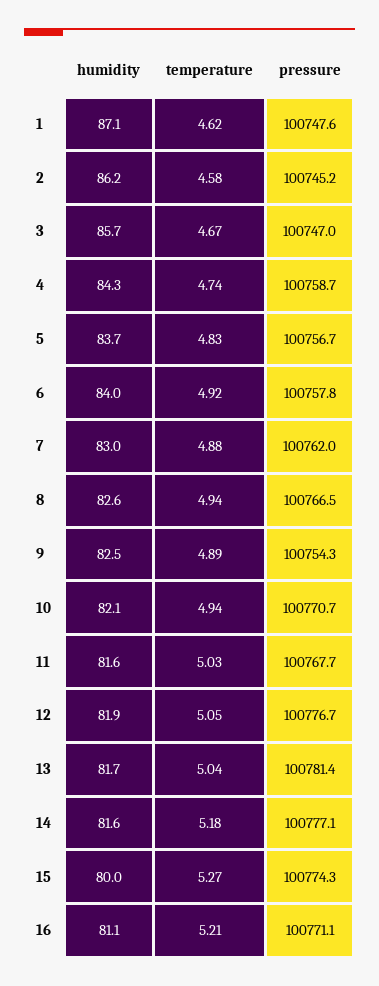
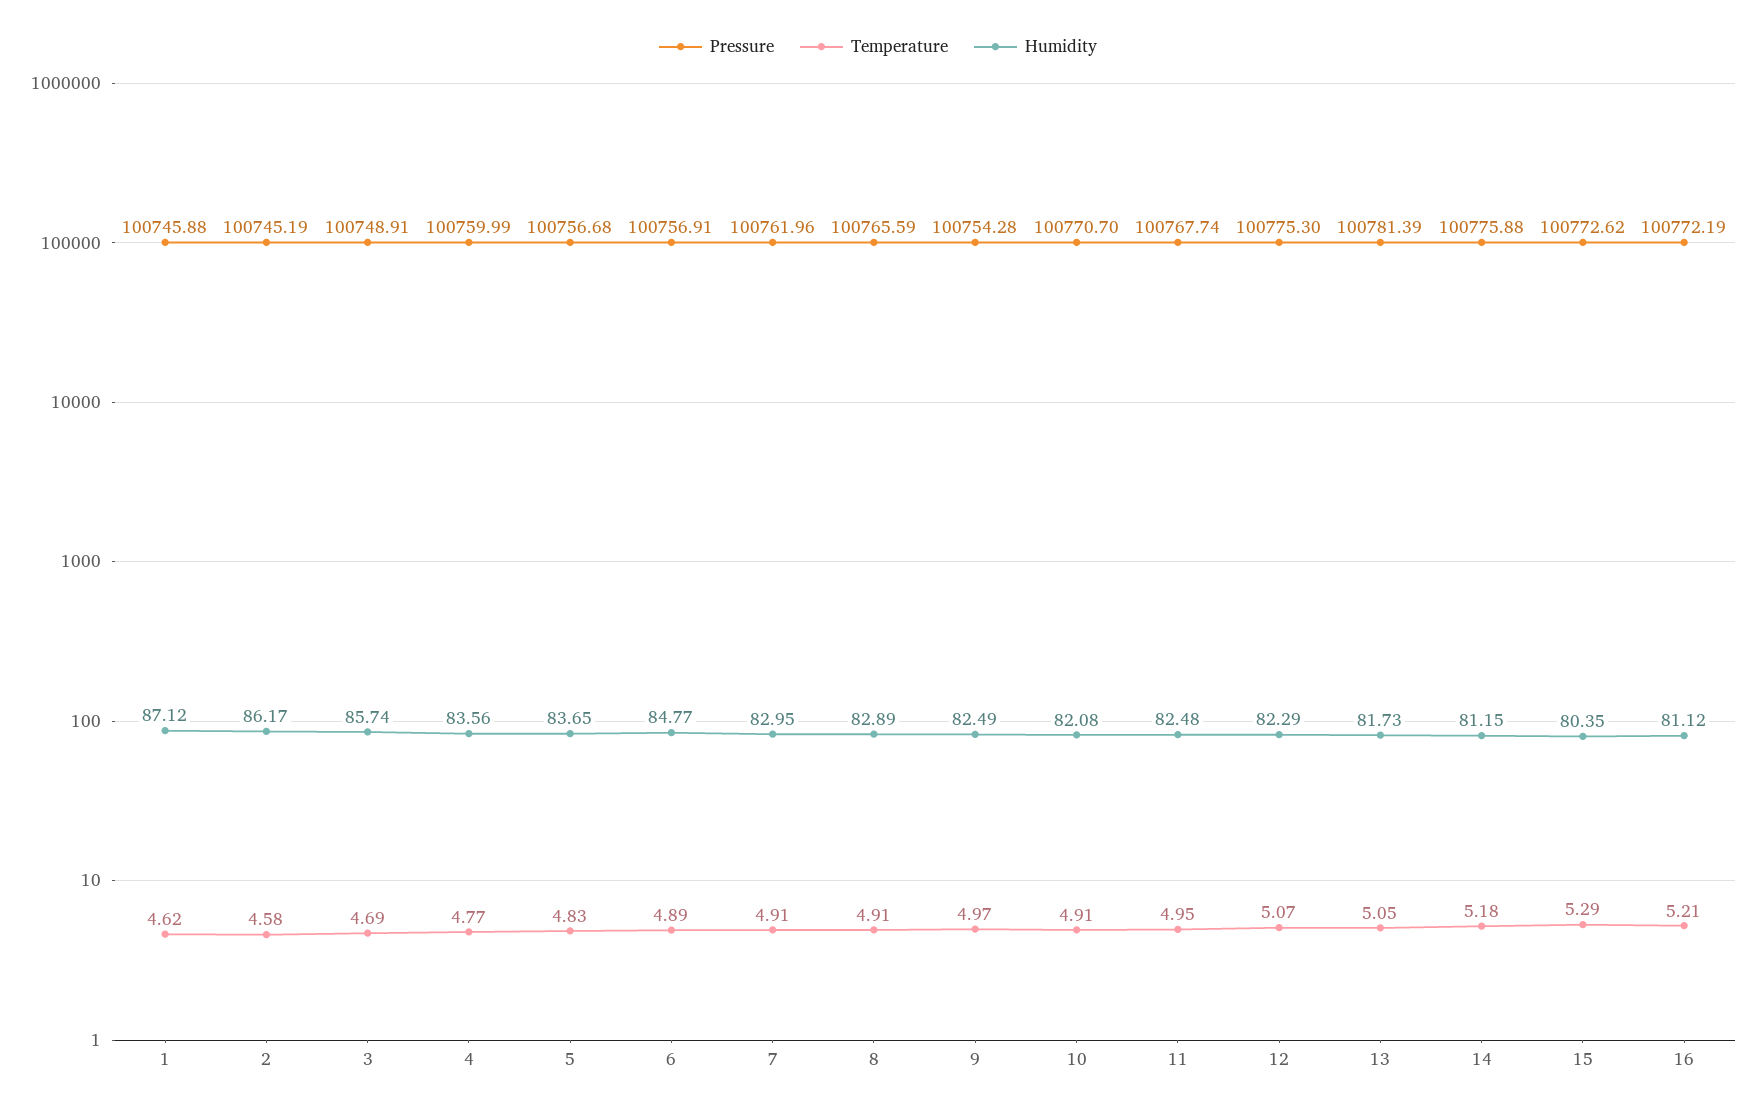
  {
    "humidity": {
      "1": 87.12,
      "2": 86.17,
      "3": 85.74,
-     "4": 84.3,
+     "4": 83.56,
      "5": 83.65,
-     "6": 84,
+     "6": 84.77,
      "7": 82.95,
-     "8": 82.6,
+     "8": 82.89,
      "9": 82.49,
      "10": 82.08,
-     "11": 81.6,
+     "11": 82.48,
-     "12": 81.9,
+     "12": 82.29,
      "13": 81.73,
-     "14": 81.6,
+     "14": 81.15,
-     "15": 80,
+     "15": 80.35,
      "16": 81.12
    },
    "temperature": {
      "1": 4.62,
      "2": 4.58,
-     "3": 4.67,
+     "3": 4.69,
-     "4": 4.74,
+     "4": 4.77,
      "5": 4.83,
-     "6": 4.92,
+     "6": 4.89,
-     "7": 4.88,
+     "7": 4.91,
-     "8": 4.94,
+     "8": 4.91,
-     "9": 4.89,
+     "9": 4.97,
-     "10": 4.94,
+     "10": 4.91,
-     "11": 5.03,
+     "11": 4.95,
-     "12": 5.05,
+     "12": 5.07,
-     "13": 5.04,
+     "13": 5.05,
      "14": 5.18,
-     "15": 5.27,
+     "15": 5.29,
      "16": 5.21
    },
    "pressure": {
-     "1": 100747.6,
+     "1": 100745.88,
      "2": 100745.19,
-     "3": 100747,
+     "3": 100748.91,
-     "4": 100758.7,
+     "4": 100759.99,
      "5": 100756.68,
-     "6": 100757.8,
+     "6": 100756.91,
      "7": 100761.96,
-     "8": 100766.5,
+     "8": 100765.59,
      "9": 100754.28,
      "10": 100770.7,
      "11": 100767.74,
-     "12": 100776.7,
+     "12": 100775.3,
      "13": 100781.39,
-     "14": 100777.1,
+     "14": 100775.88,
-     "15": 100774.3,
+     "15": 100772.62,
-     "16": 100771.1
+     "16": 100772.19
    }
  }

